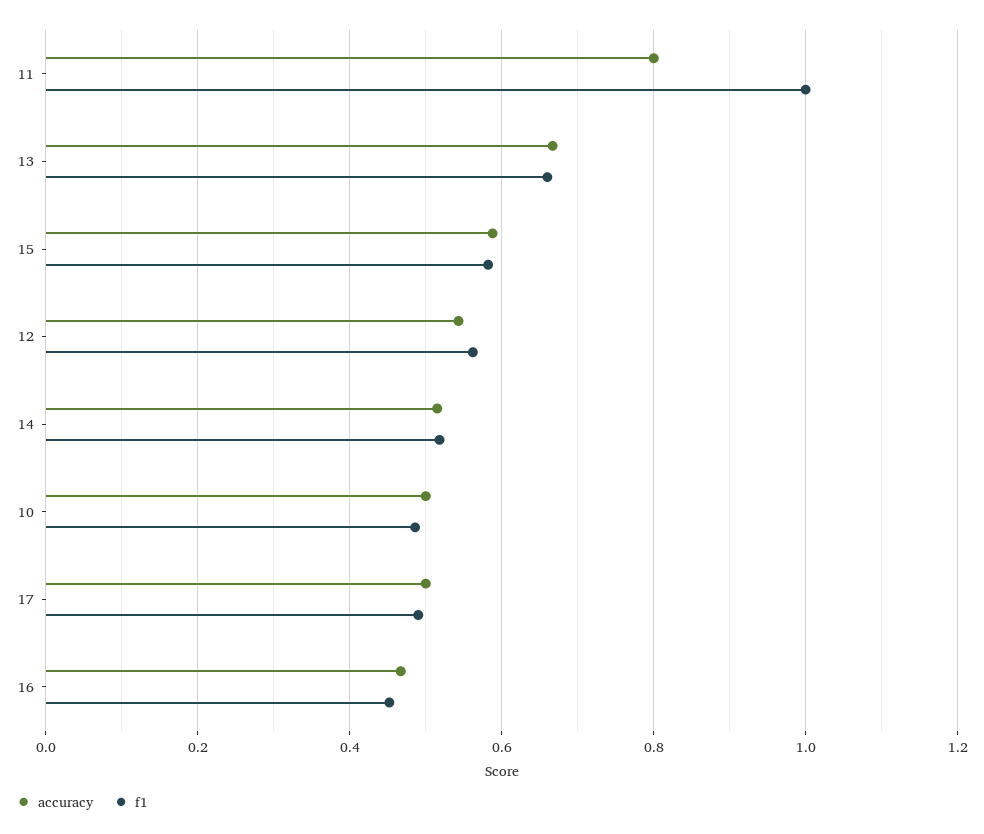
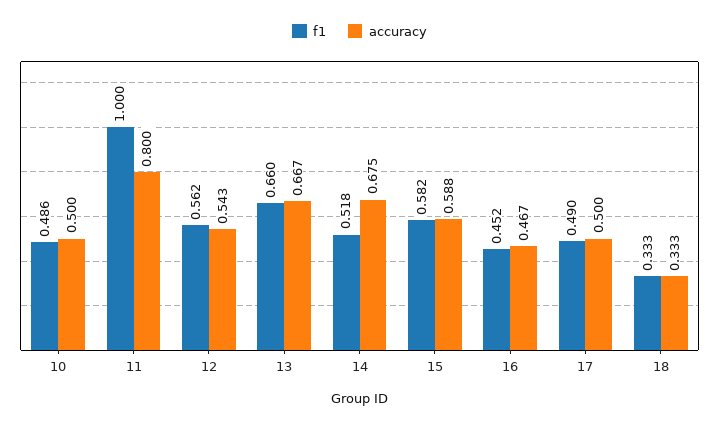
  {
    "accuracy": {
      "11": 0.8,
      "13": 0.667,
      "15": 0.588,
      "12": 0.543,
-     "14": 0.52,
+     "14": 0.675,
      "10": 0.5,
      "17": 0.5,
-     "16": 0.467
+     "16": 0.467,
+     "18": 0.333
    },
    "f1": {
      "11": 1,
      "13": 0.66,
      "15": 0.582,
      "12": 0.562,
      "14": 0.518,
      "10": 0.486,
      "17": 0.49,
-     "16": 0.452
+     "16": 0.452,
+     "18": 0.333
    }
  }

